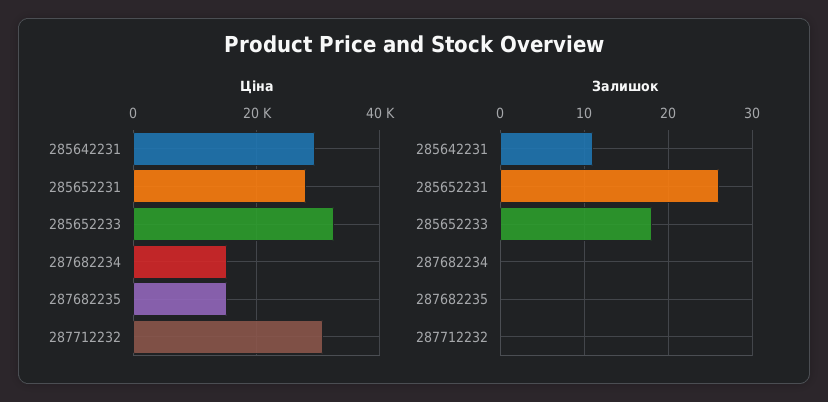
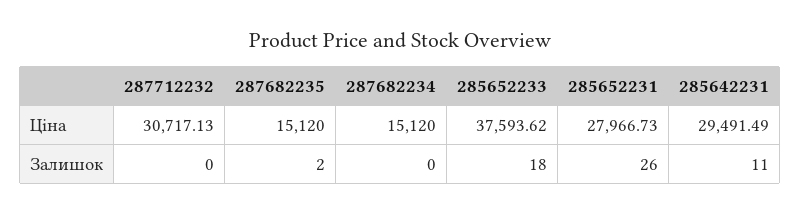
  {
    "Ціна": {
      "285642231": 29491.49,
      "285652231": 27966.73,
-     "285652233": 32000,
+     "285652233": 37593.62,
      "287682234": 15120,
      "287682235": 15120,
      "287712232": 30717.13
    },
    "Залишок": {
      "285642231": 11,
      "285652231": 26,
      "285652233": 18,
      "287682234": 0,
-     "287682235": 0,
+     "287682235": 2,
      "287712232": 0
    }
  }

